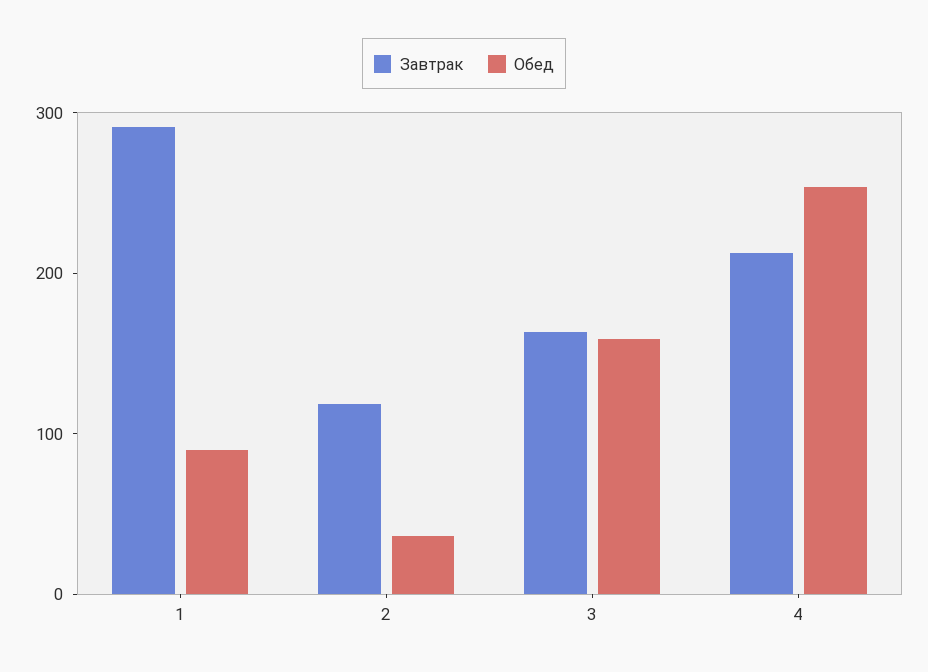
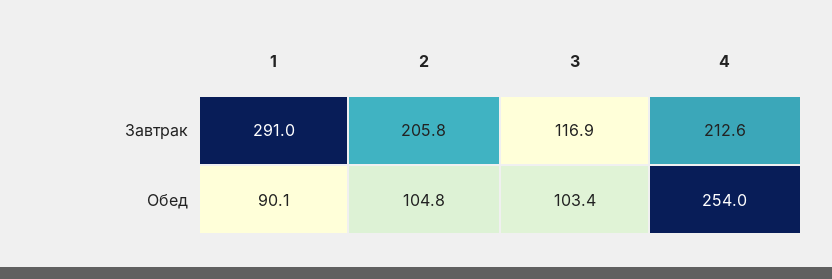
  {
    "Завтрак": {
      "1": 291,
-     "2": 120,
+     "2": 205.8,
-     "3": 160,
+     "3": 116.9,
      "4": 212.6
    },
    "Обед": {
      "1": 90.1,
-     "2": 40,
+     "2": 104.8,
-     "3": 160,
+     "3": 103.4,
      "4": 254
    }
  }

